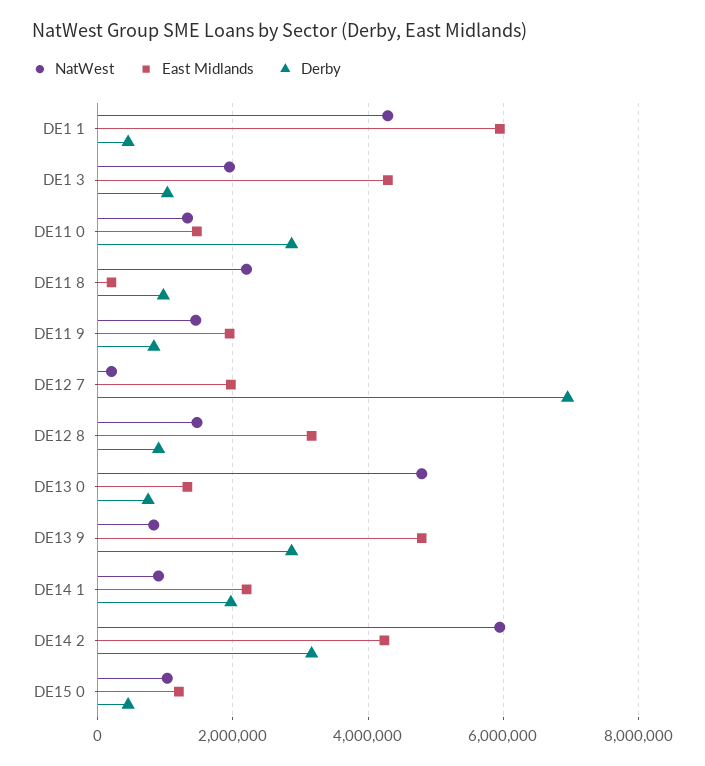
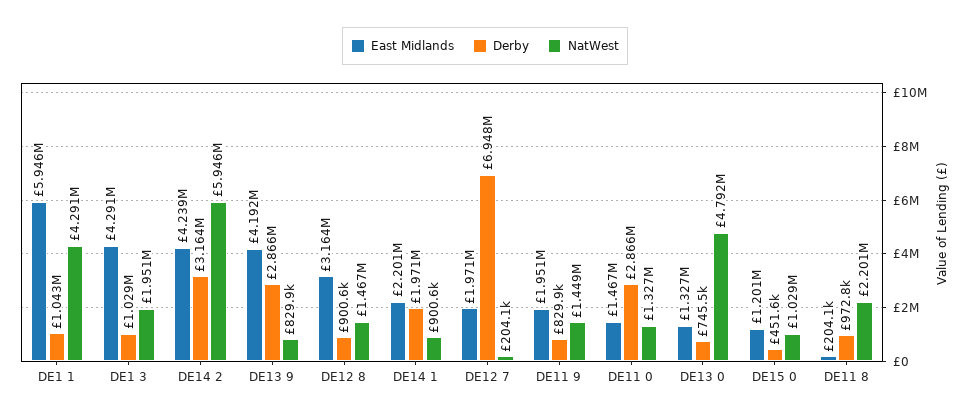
  {
    "NatWest": {
      "DE1 1": 4291000,
      "DE1 3": 1951000,
      "DE11 0": 1327000,
      "DE11 8": 2201000,
      "DE11 9": 1449000,
      "DE12 7": 204100,
      "DE12 8": 1467000,
      "DE13 0": 4792000,
      "DE13 9": 829900,
      "DE14 1": 900600,
      "DE14 2": 5946000,
      "DE15 0": 1029000
    },
    "East Midlands": {
      "DE1 1": 5946000,
      "DE1 3": 4291000,
      "DE11 0": 1467000,
      "DE11 8": 204100,
      "DE11 9": 1951000,
      "DE12 7": 1971000,
      "DE12 8": 3164000,
      "DE13 0": 1327000,
-     "DE13 9": 4800000,
+     "DE13 9": 4192000,
      "DE14 1": 2201000,
      "DE14 2": 4239000,
      "DE15 0": 1201000
    },
    "Derby": {
-     "DE1 1": 400000,
+     "DE1 1": 1043000,
      "DE1 3": 1029000,
      "DE11 0": 2866000,
      "DE11 8": 972800,
      "DE11 9": 829900,
      "DE12 7": 6948000,
      "DE12 8": 900600,
      "DE13 0": 745500,
      "DE13 9": 2866000,
      "DE14 1": 1971000,
      "DE14 2": 3164000,
      "DE15 0": 451600
    }
  }

